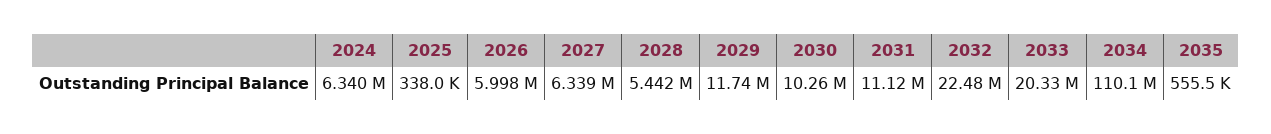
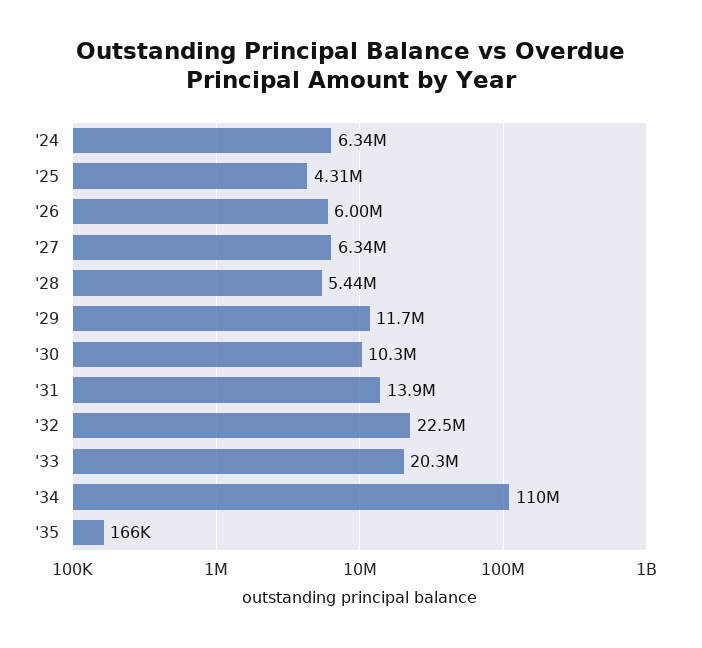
  {
    "2024": 6340000,
-   "2025": 338000,
+   "2025": 4310000,
    "2026": 5998000,
    "2027": 6339000,
    "2028": 5442000,
    "2029": 11740000,
    "2030": 10260000,
-   "2031": 11120000,
+   "2031": 13900000,
    "2032": 22480000,
    "2033": 20330000,
    "2034": 110100000,
-   "2035": 555500
+   "2035": 166000
  }

